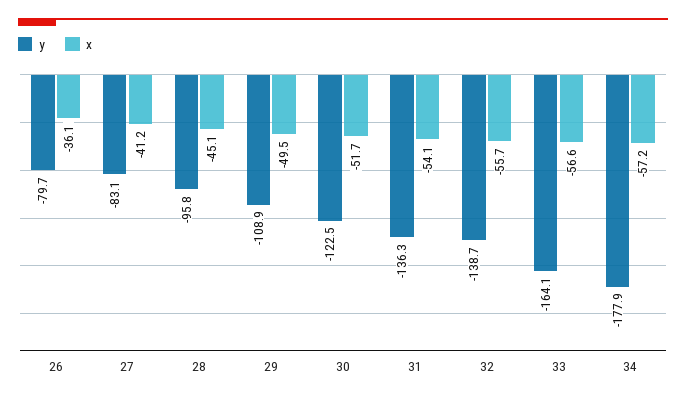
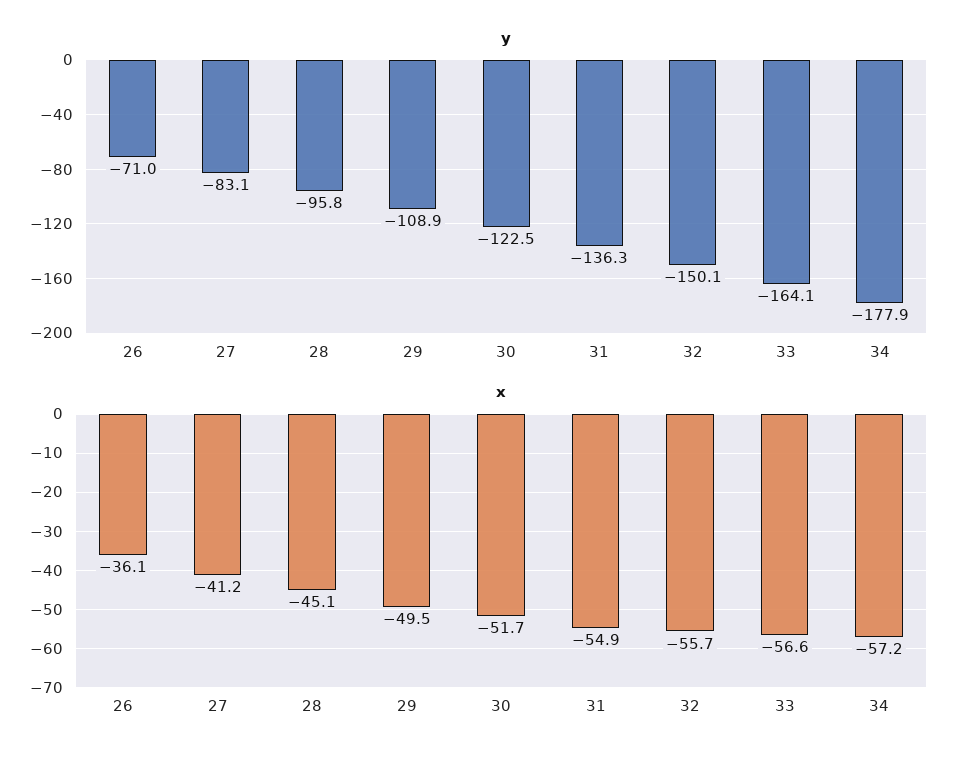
  {
    "y": {
-     "26": -79.7,
+     "26": -71,
      "27": -83.1,
      "28": -95.8,
      "29": -108.9,
      "30": -122.5,
      "31": -136.3,
-     "32": -138.7,
+     "32": -150.1,
      "33": -164.1,
      "34": -177.9
    },
    "x": {
      "26": -36.1,
      "27": -41.2,
      "28": -45.1,
      "29": -49.5,
      "30": -51.7,
-     "31": -54.1,
+     "31": -54.9,
      "32": -55.7,
      "33": -56.6,
      "34": -57.2
    }
  }

